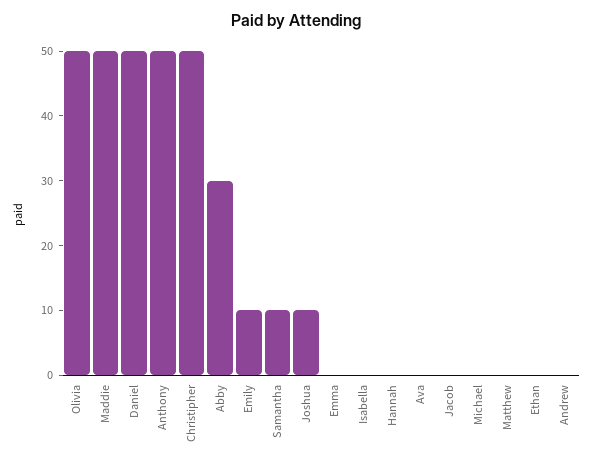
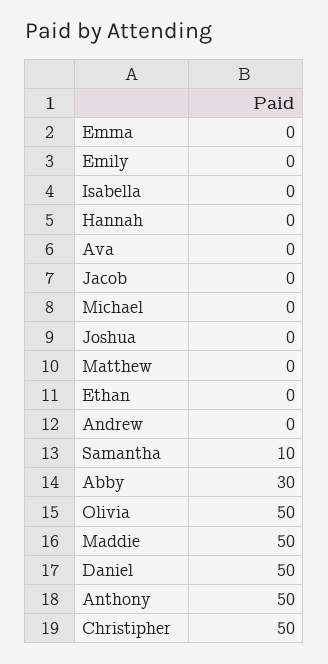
  {
    "Olivia": 50,
    "Maddie": 50,
    "Daniel": 50,
    "Anthony": 50,
    "Christipher": 50,
    "Abby": 30,
-   "Emily": 10,
+   "Emily": 0,
    "Samantha": 10,
-   "Joshua": 10,
+   "Joshua": 0,
    "Emma": 0,
    "Isabella": 0,
    "Hannah": 0,
    "Ava": 0,
    "Jacob": 0,
    "Michael": 0,
    "Matthew": 0,
    "Ethan": 0,
    "Andrew": 0
  }

